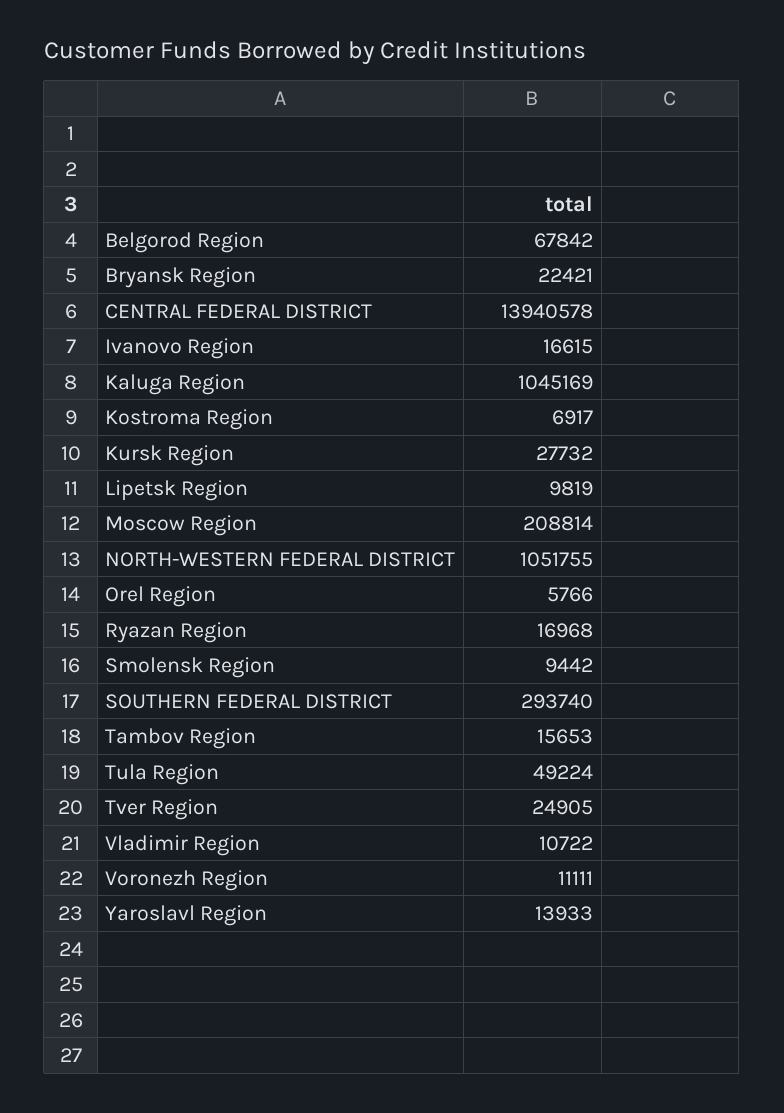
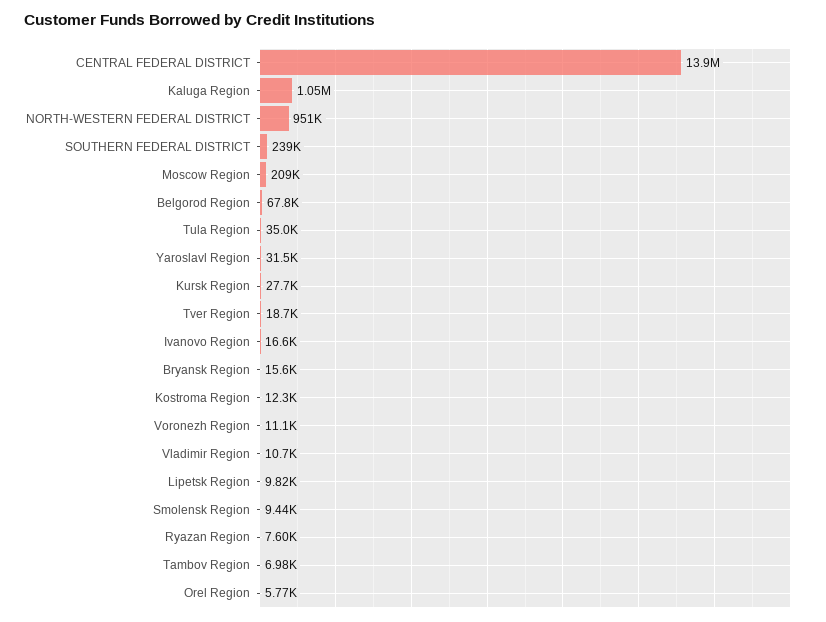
  {
    "Belgorod Region": 67842,
-   "Bryansk Region": 22421,
+   "Bryansk Region": 15600,
    "CENTRAL FEDERAL DISTRICT": 13940578,
    "Ivanovo Region": 16615,
    "Kaluga Region": 1045169,
-   "Kostroma Region": 6917,
+   "Kostroma Region": 12300,
    "Kursk Region": 27732,
    "Lipetsk Region": 9819,
    "Moscow Region": 208814,
-   "NORTH-WESTERN FEDERAL DISTRICT": 1051755,
+   "NORTH-WESTERN FEDERAL DISTRICT": 951000,
    "Orel Region": 5766,
-   "Ryazan Region": 16968,
+   "Ryazan Region": 7600,
    "Smolensk Region": 9442,
-   "SOUTHERN FEDERAL DISTRICT": 293740,
+   "SOUTHERN FEDERAL DISTRICT": 239000,
-   "Tambov Region": 15653,
+   "Tambov Region": 6980,
-   "Tula Region": 49224,
+   "Tula Region": 35000,
-   "Tver Region": 24905,
+   "Tver Region": 18700,
    "Vladimir Region": 10722,
    "Voronezh Region": 11111,
-   "Yaroslavl Region": 13933
+   "Yaroslavl Region": 31500
  }

